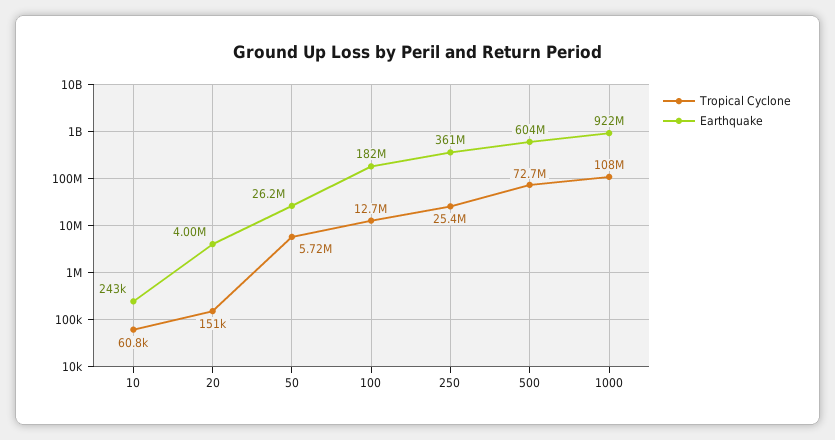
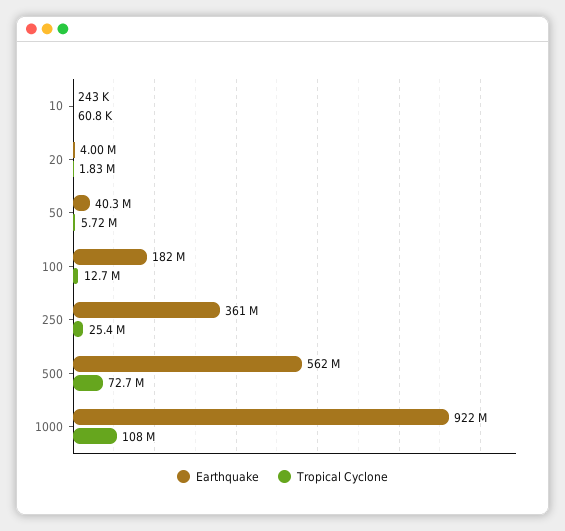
  {
    "Tropical Cyclone": {
      "10": 60800,
-     "20": 151000,
+     "20": 1830000,
      "50": 5720000,
      "100": 12700000,
      "250": 25400000,
      "500": 72700000,
      "1000": 108000000
    },
    "Earthquake": {
      "10": 243000,
      "20": 4000000,
-     "50": 26200000,
+     "50": 40300000,
      "100": 182000000,
      "250": 361000000,
-     "500": 604000000,
+     "500": 562000000,
      "1000": 922000000
    }
  }

